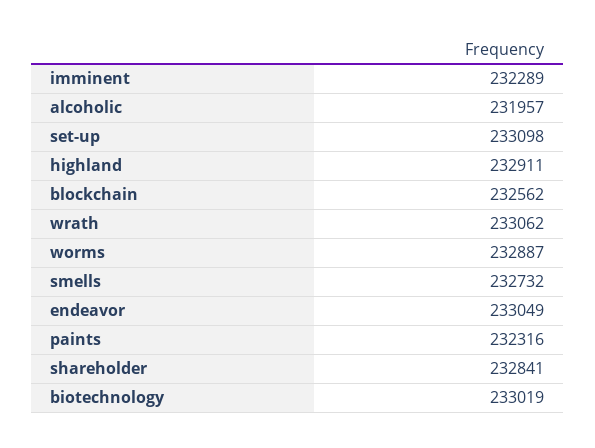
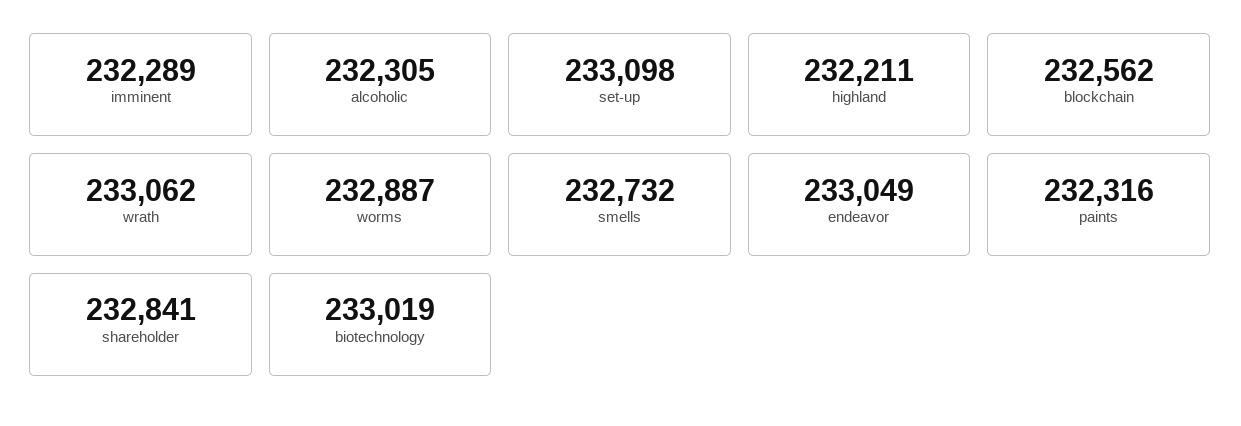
  {
    "imminent": 232289,
-   "alcoholic": 231957,
+   "alcoholic": 232305,
    "set-up": 233098,
-   "highland": 232911,
+   "highland": 232211,
    "blockchain": 232562,
    "wrath": 233062,
    "worms": 232887,
    "smells": 232732,
    "endeavor": 233049,
    "paints": 232316,
    "shareholder": 232841,
    "biotechnology": 233019
  }

